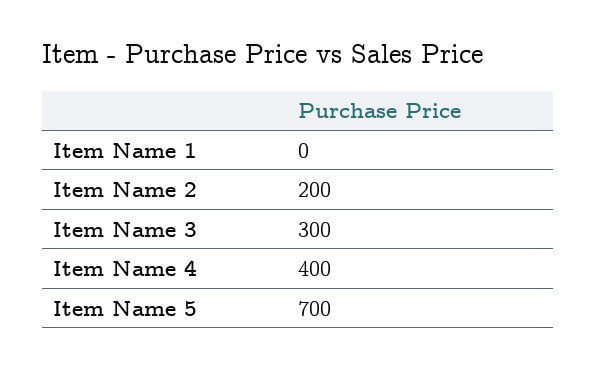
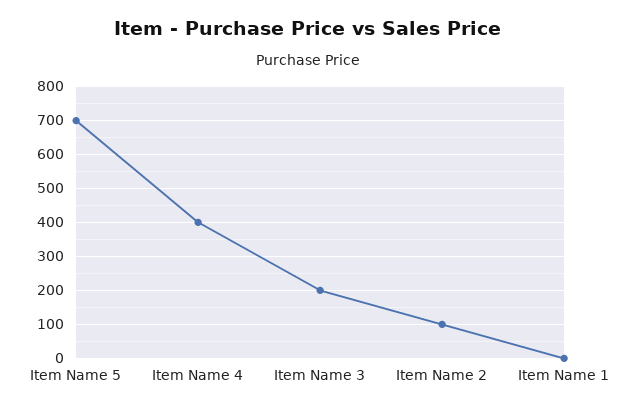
  {
    "Item Name 1": 0,
-   "Item Name 2": 200,
+   "Item Name 2": 100,
-   "Item Name 3": 300,
+   "Item Name 3": 200,
    "Item Name 4": 400,
    "Item Name 5": 700
  }

